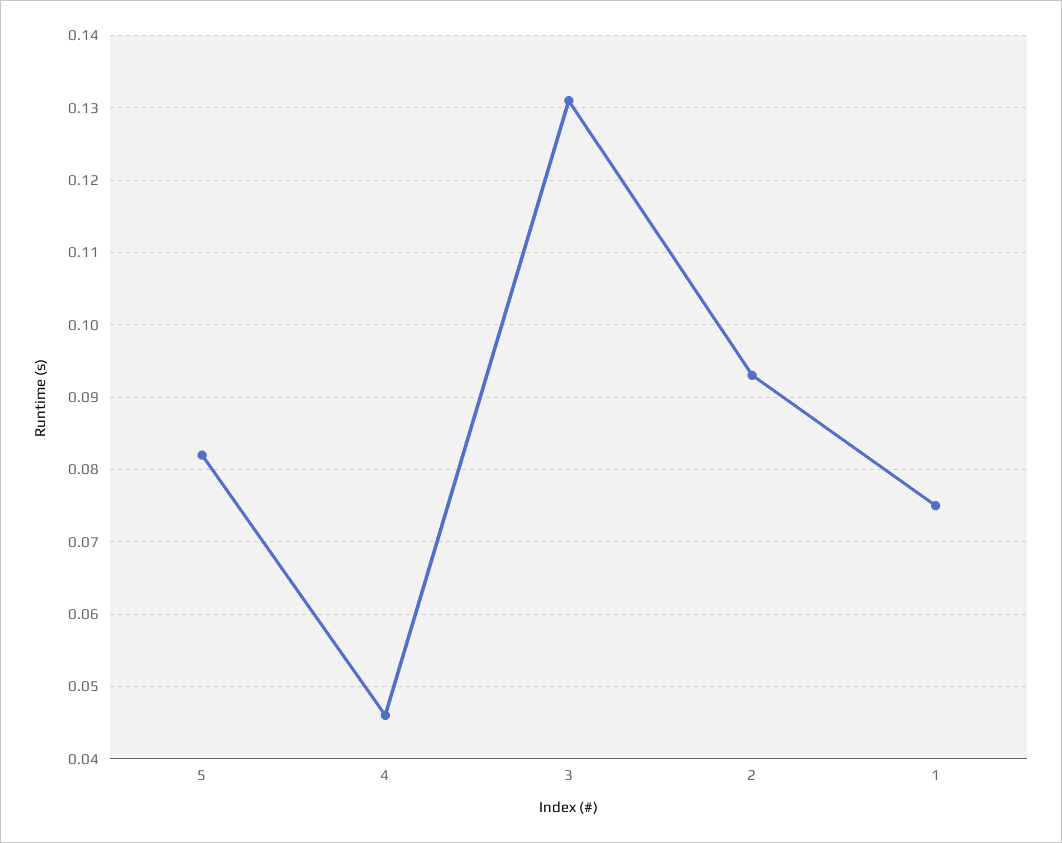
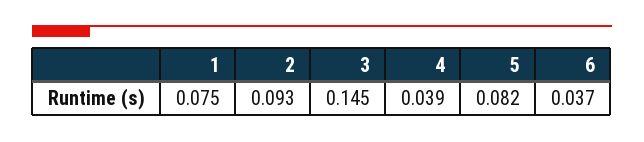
  {
    "5": 0.082,
-   "4": 0.046,
+   "4": 0.039,
-   "3": 0.131,
+   "3": 0.145,
    "2": 0.093,
-   "1": 0.075
+   "1": 0.075,
+   "6": 0.037
  }

